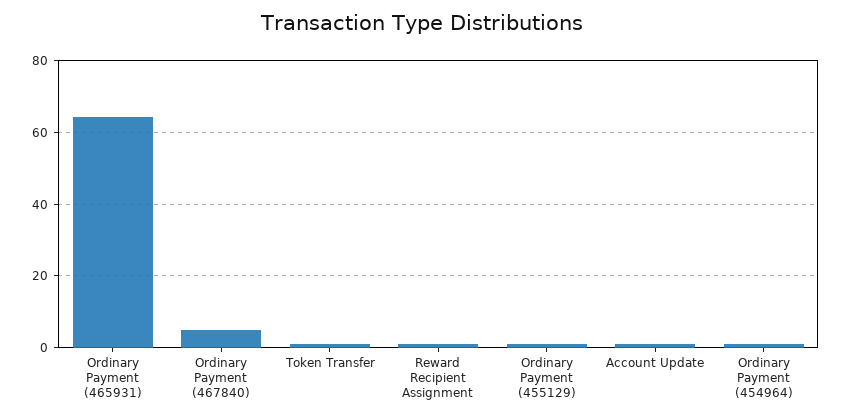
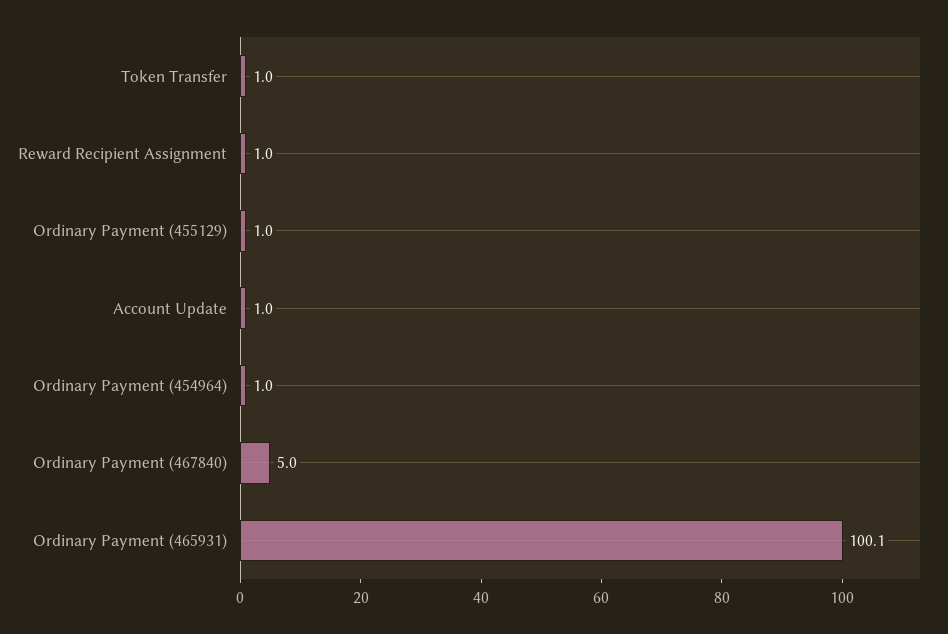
  {
-   "Ordinary Payment (465931)": 64,
+   "Ordinary Payment (465931)": 100.1,
    "Ordinary Payment (467840)": 5,
    "Token Transfer": 1,
    "Reward Recipient Assignment": 1,
    "Ordinary Payment (455129)": 1,
    "Account Update": 1,
    "Ordinary Payment (454964)": 1
  }

